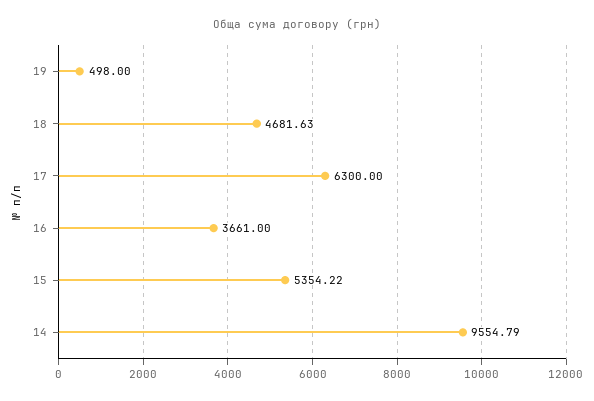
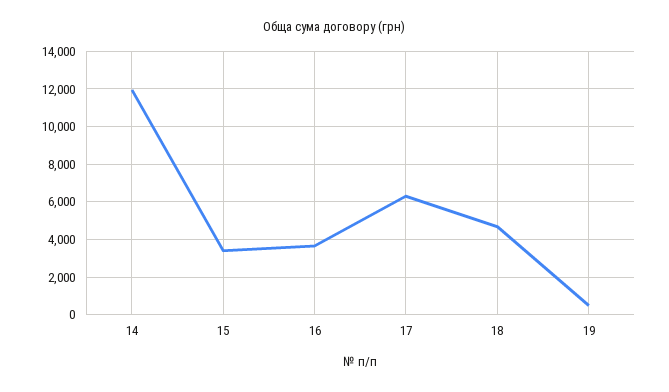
  {
    "19": 498,
    "18": 4681.63,
    "17": 6300,
    "16": 3661,
-   "15": 5354.22,
+   "15": 3500,
-   "14": 9554.79
+   "14": 12000
  }

